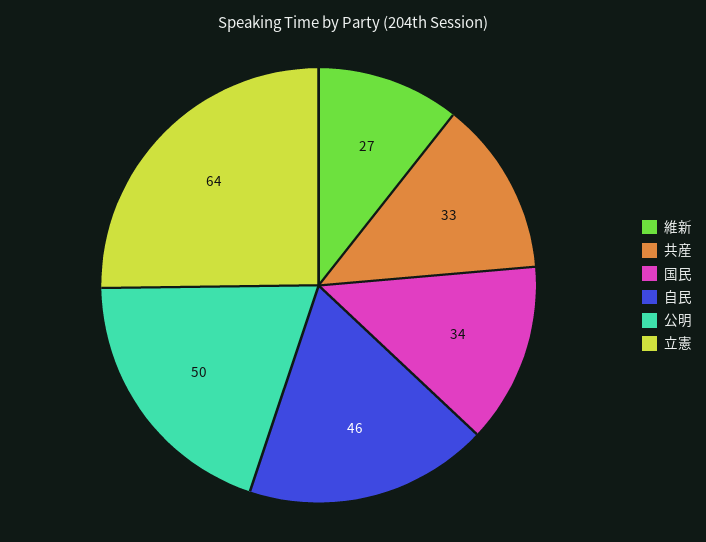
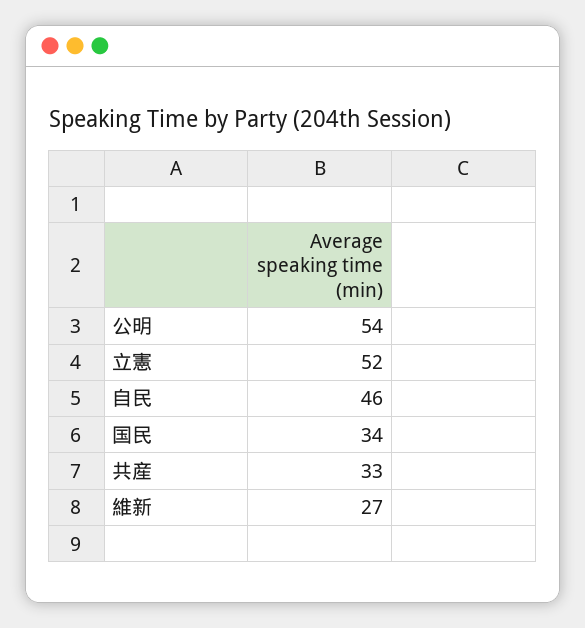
  {
    "維新": 27,
    "共産": 33,
    "国民": 34,
    "自民": 46,
-   "公明": 50,
+   "公明": 54,
-   "立憲": 64
+   "立憲": 52
  }

